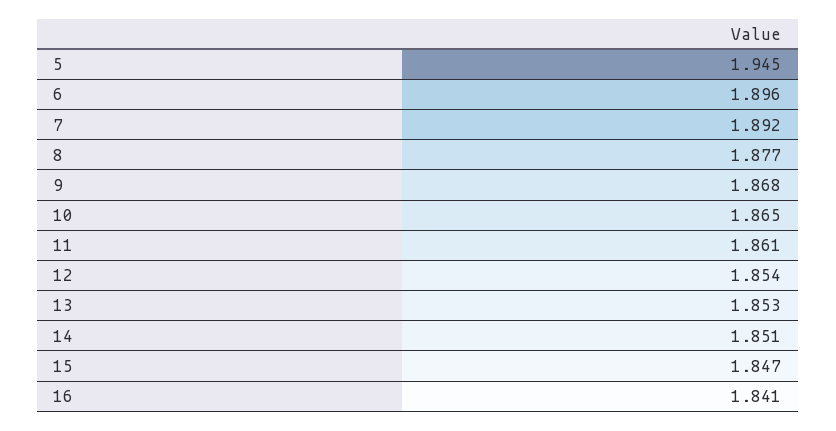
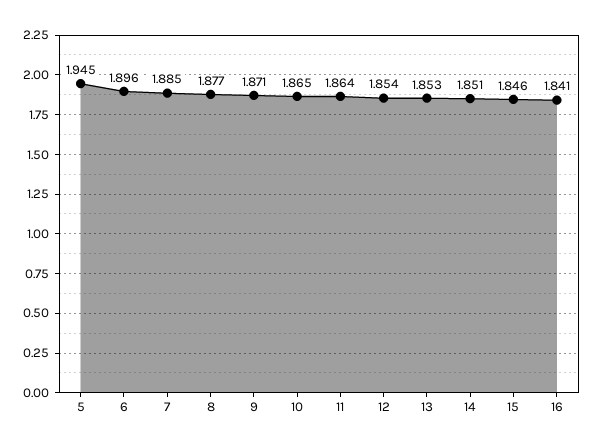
  {
    "5": 1.945,
    "6": 1.896,
-   "7": 1.892,
+   "7": 1.885,
    "8": 1.877,
-   "9": 1.868,
+   "9": 1.871,
    "10": 1.865,
-   "11": 1.861,
+   "11": 1.864,
    "12": 1.854,
    "13": 1.853,
    "14": 1.851,
-   "15": 1.847,
+   "15": 1.846,
    "16": 1.841
  }

